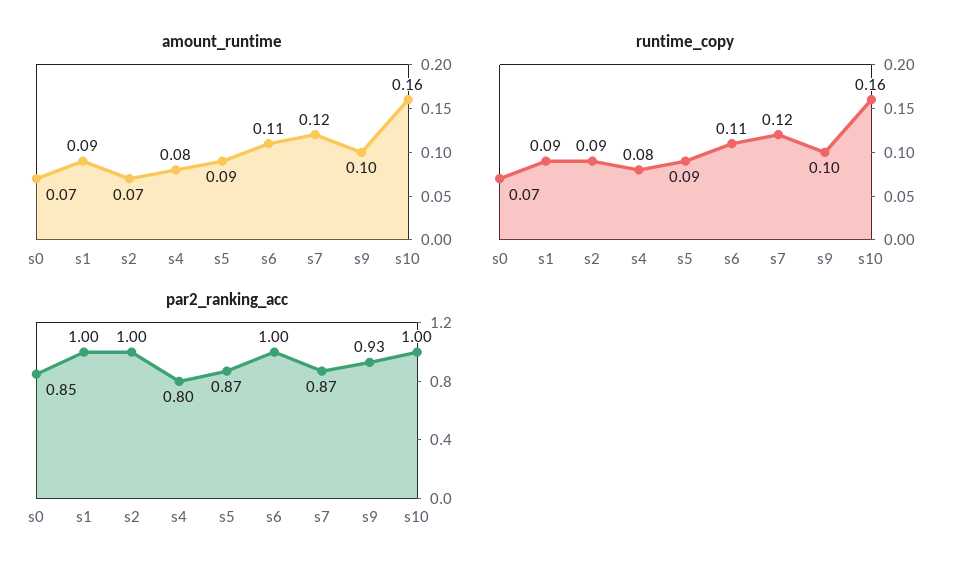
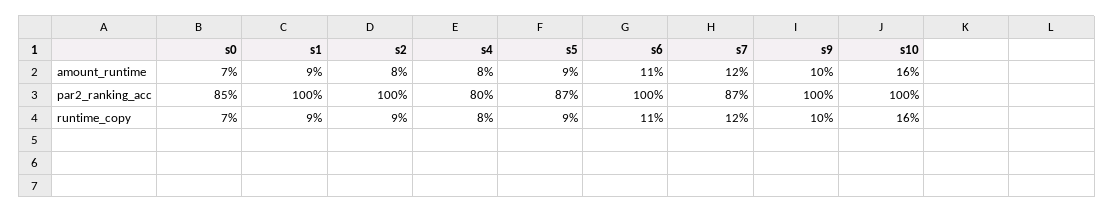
  {
    "amount_runtime": {
      "s0": 0.07,
      "s1": 0.09,
-     "s2": 0.07,
+     "s2": 0.08,
      "s4": 0.08,
      "s5": 0.09,
      "s6": 0.11,
      "s7": 0.12,
      "s9": 0.1,
      "s10": 0.16
    },
    "runtime_copy": {
      "s0": 0.07,
      "s1": 0.09,
      "s2": 0.09,
      "s4": 0.08,
      "s5": 0.09,
      "s6": 0.11,
      "s7": 0.12,
      "s9": 0.1,
      "s10": 0.16
    },
    "par2_ranking_acc": {
      "s0": 0.85,
      "s1": 1,
      "s2": 1,
      "s4": 0.8,
      "s5": 0.87,
      "s6": 1,
      "s7": 0.87,
-     "s9": 0.93,
+     "s9": 1,
      "s10": 1
    }
  }

